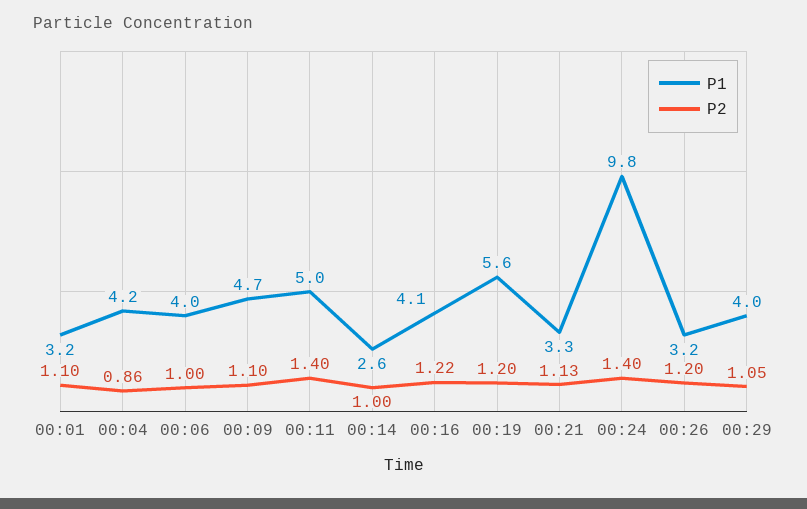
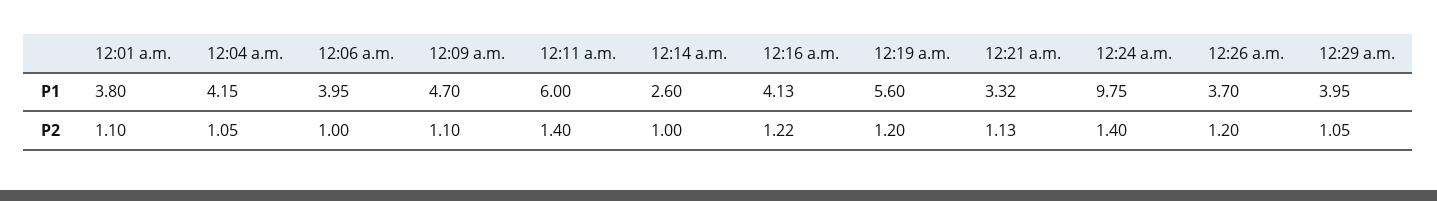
  {
    "P1": {
-     "00:01": 3.2,
+     "00:01": 3.8,
      "00:04": 4.15,
      "00:06": 3.95,
      "00:09": 4.7,
-     "00:11": 5,
+     "00:11": 6,
      "00:14": 2.6,
      "00:16": 4.13,
      "00:19": 5.6,
      "00:21": 3.32,
      "00:24": 9.75,
-     "00:26": 3.2,
+     "00:26": 3.7,
      "00:29": 3.95
    },
    "P2": {
      "00:01": 1.1,
-     "00:04": 0.86,
+     "00:04": 1.05,
      "00:06": 1,
      "00:09": 1.1,
      "00:11": 1.4,
      "00:14": 1,
      "00:16": 1.22,
      "00:19": 1.2,
      "00:21": 1.13,
      "00:24": 1.4,
      "00:26": 1.2,
      "00:29": 1.05
    }
  }

